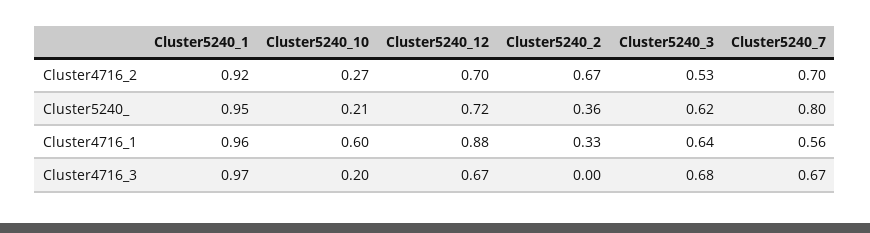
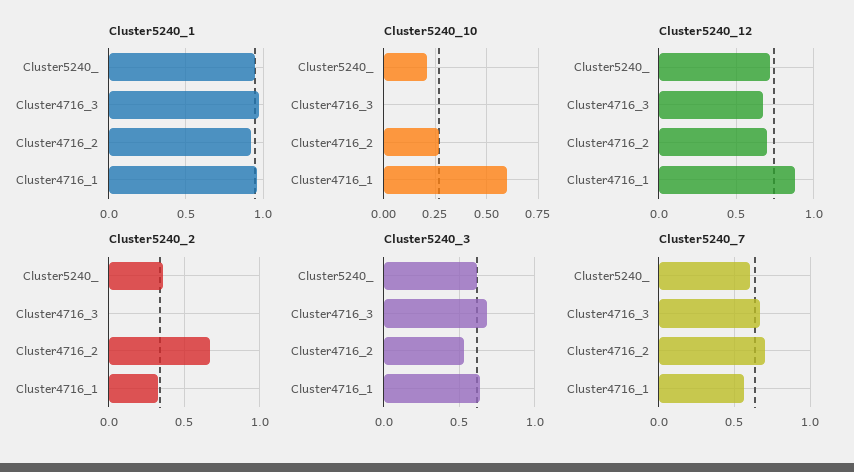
  {
    "Cluster5240_1": {
      "Cluster4716_2": 0.92,
      "Cluster5240_": 0.95,
      "Cluster4716_1": 0.96,
      "Cluster4716_3": 0.97
    },
    "Cluster5240_10": {
      "Cluster4716_2": 0.27,
      "Cluster5240_": 0.21,
      "Cluster4716_1": 0.6,
-     "Cluster4716_3": 0.2
+     "Cluster4716_3": 0
    },
    "Cluster5240_12": {
      "Cluster4716_2": 0.7,
      "Cluster5240_": 0.72,
      "Cluster4716_1": 0.88,
      "Cluster4716_3": 0.67
    },
    "Cluster5240_2": {
      "Cluster4716_2": 0.67,
      "Cluster5240_": 0.36,
      "Cluster4716_1": 0.33,
      "Cluster4716_3": 0
    },
    "Cluster5240_3": {
      "Cluster4716_2": 0.53,
      "Cluster5240_": 0.62,
      "Cluster4716_1": 0.64,
      "Cluster4716_3": 0.68
    },
    "Cluster5240_7": {
      "Cluster4716_2": 0.7,
-     "Cluster5240_": 0.8,
+     "Cluster5240_": 0.6,
      "Cluster4716_1": 0.56,
      "Cluster4716_3": 0.67
    }
  }

